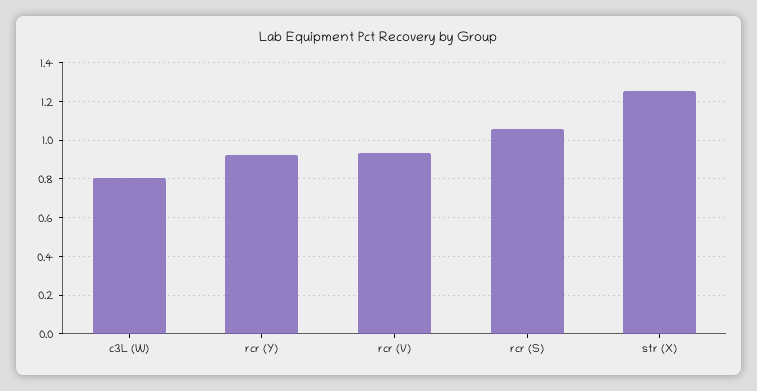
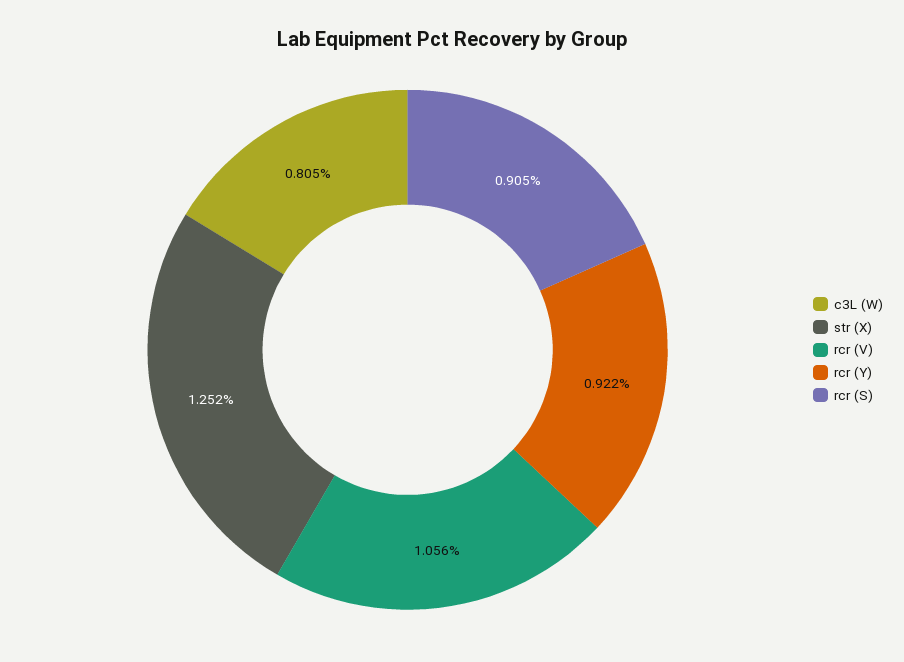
  {
    "c3L (W)": 0.805,
    "rcr (Y)": 0.922,
-   "rcr (V)": 0.95,
+   "rcr (V)": 1.056,
-   "rcr (S)": 1.05,
+   "rcr (S)": 0.905,
    "str (X)": 1.252
  }

